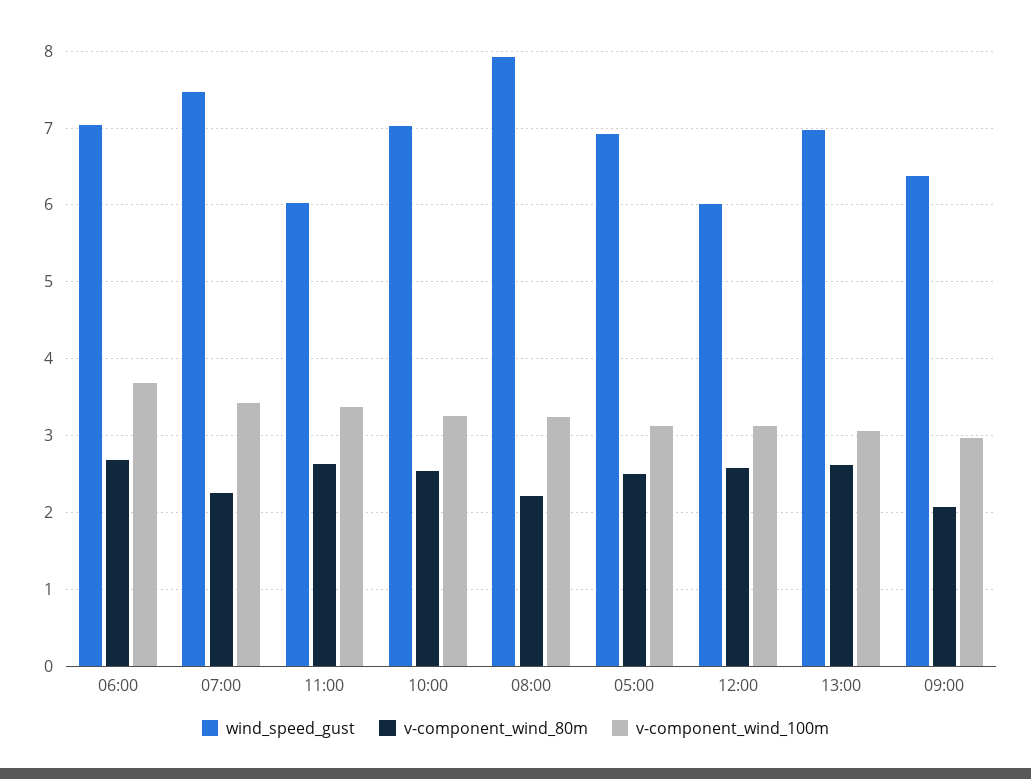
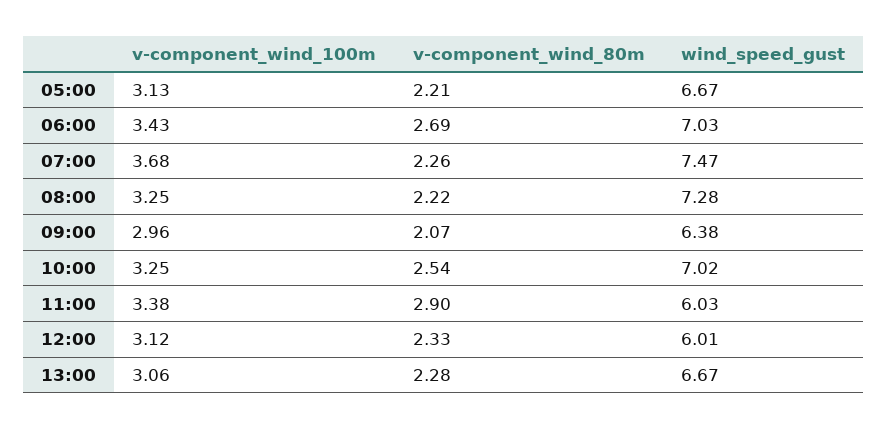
  {
    "wind_speed_gust": {
      "06:00": 7.03,
      "07:00": 7.47,
      "11:00": 6.03,
      "10:00": 7.02,
-     "08:00": 7.9,
+     "08:00": 7.28,
-     "05:00": 6.9,
+     "05:00": 6.67,
      "12:00": 6.01,
-     "13:00": 7,
+     "13:00": 6.67,
      "09:00": 6.38
    },
    "v-component_wind_80m": {
      "06:00": 2.69,
      "07:00": 2.26,
-     "11:00": 2.6,
+     "11:00": 2.9,
      "10:00": 2.54,
      "08:00": 2.22,
-     "05:00": 2.5,
+     "05:00": 2.21,
-     "12:00": 2.6,
+     "12:00": 2.33,
-     "13:00": 2.6,
+     "13:00": 2.28,
      "09:00": 2.07
    },
    "v-component_wind_100m": {
-     "06:00": 3.7,
+     "06:00": 3.43,
-     "07:00": 3.4,
+     "07:00": 3.68,
      "11:00": 3.38,
      "10:00": 3.25,
      "08:00": 3.25,
      "05:00": 3.13,
      "12:00": 3.12,
      "13:00": 3.06,
      "09:00": 2.96
    }
  }

